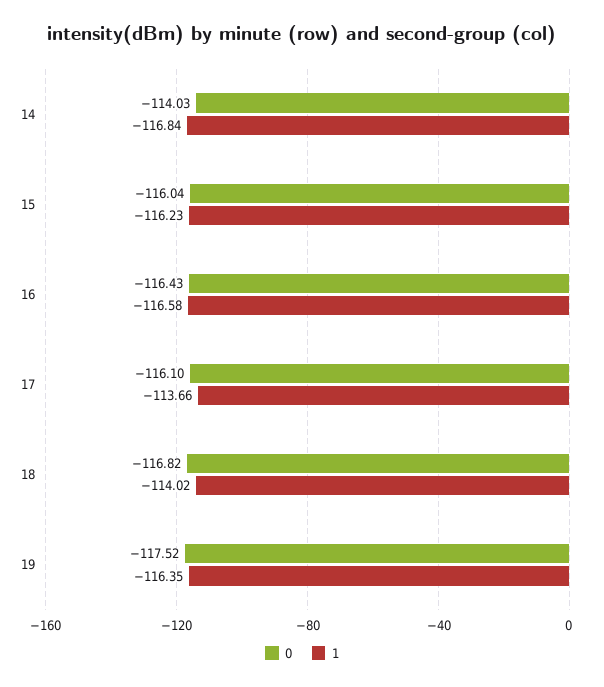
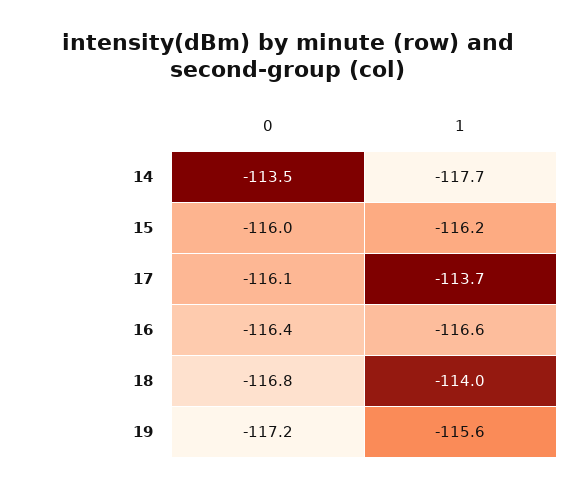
  {
    "0": {
-     "14": -114.03,
+     "14": -113.5,
      "15": -116.04,
      "16": -116.43,
      "17": -116.1,
      "18": -116.82,
-     "19": -117.52
+     "19": -117.2
    },
    "1": {
-     "14": -116.84,
+     "14": -117.7,
      "15": -116.23,
      "16": -116.58,
      "17": -113.66,
      "18": -114.02,
-     "19": -116.35
+     "19": -115.6
    }
  }

